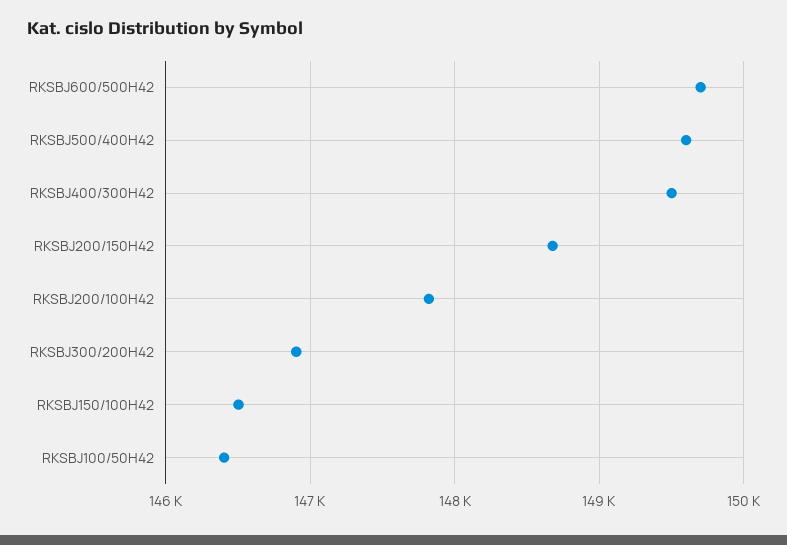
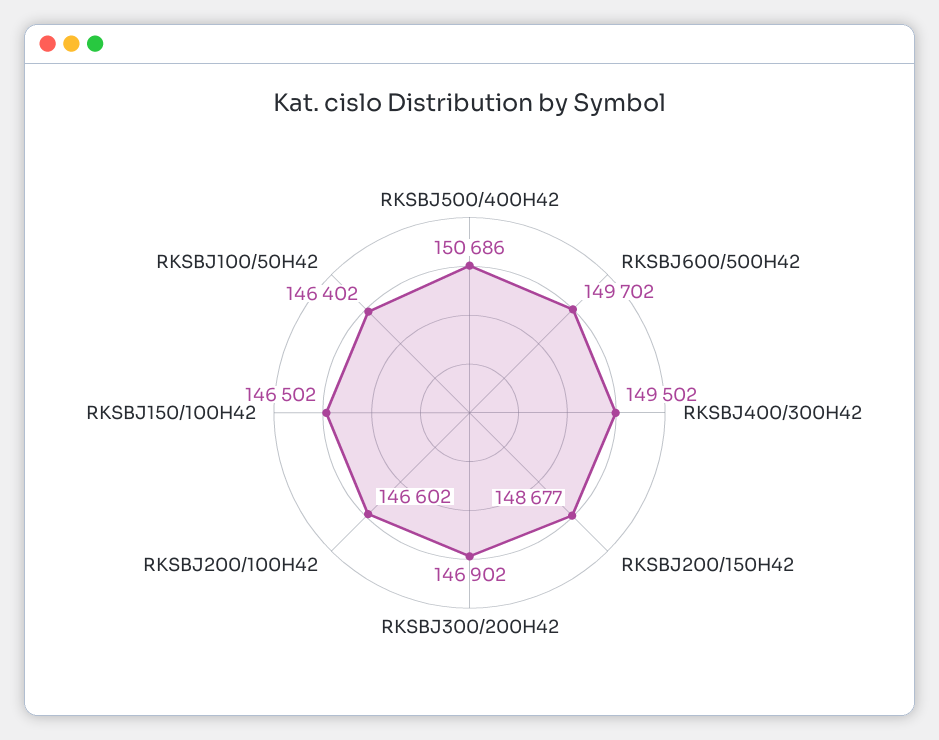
  {
    "RKSBJ600/500H42": 149702,
-   "RKSBJ500/400H42": 149600,
+   "RKSBJ500/400H42": 150686,
    "RKSBJ400/300H42": 149502,
    "RKSBJ200/150H42": 148677,
-   "RKSBJ200/100H42": 147800,
+   "RKSBJ200/100H42": 146602,
    "RKSBJ300/200H42": 146902,
    "RKSBJ150/100H42": 146502,
    "RKSBJ100/50H42": 146402
  }

